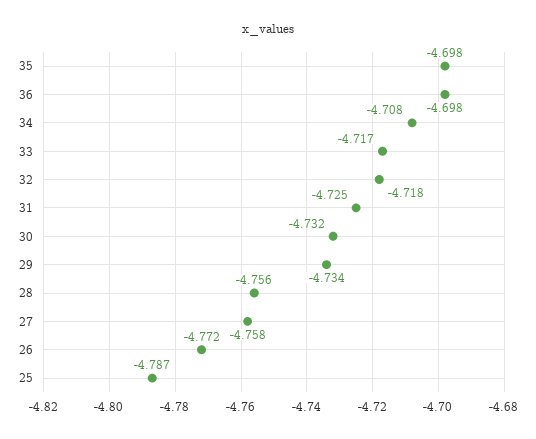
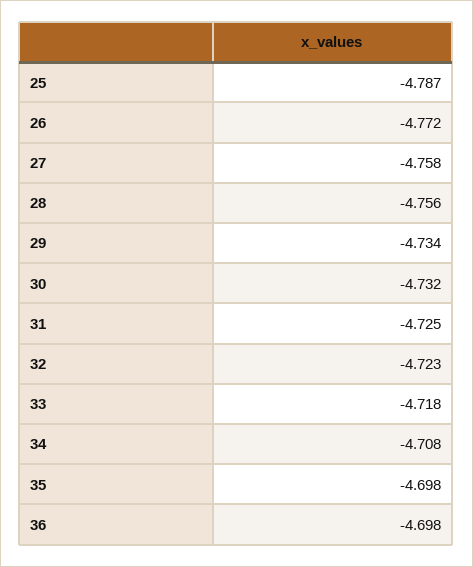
  {
    "35": -4.698,
    "36": -4.698,
    "34": -4.708,
-   "33": -4.717,
+   "33": -4.718,
-   "32": -4.718,
+   "32": -4.723,
    "31": -4.725,
    "30": -4.732,
    "29": -4.734,
    "28": -4.756,
    "27": -4.758,
    "26": -4.772,
    "25": -4.787
  }

